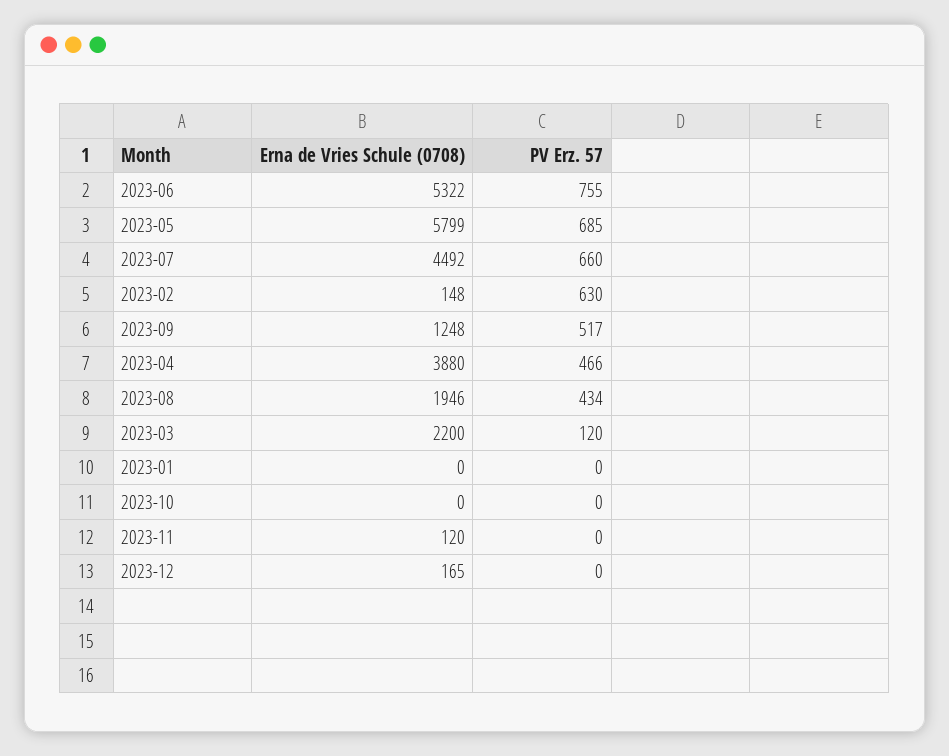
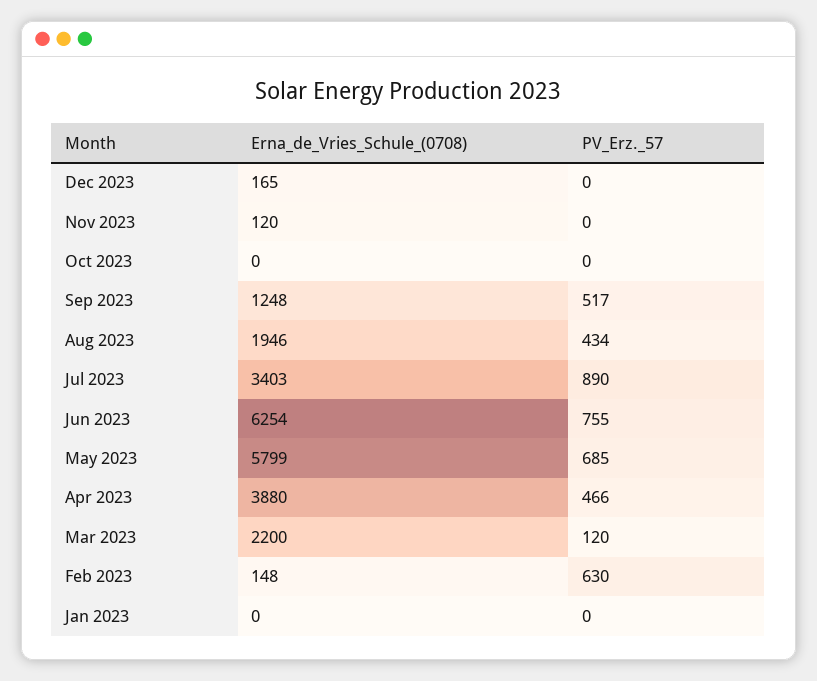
  {
    "Erna de Vries Schule (0708)": {
-     "2023-06": 5322,
+     "2023-06": 6254,
      "2023-05": 5799,
-     "2023-07": 4492,
+     "2023-07": 3403,
      "2023-02": 148,
      "2023-09": 1248,
      "2023-04": 3880,
      "2023-08": 1946,
      "2023-03": 2200,
      "2023-01": 0,
      "2023-10": 0,
      "2023-11": 120,
      "2023-12": 165
    },
    "PV Erz. 57": {
      "2023-06": 755,
      "2023-05": 685,
-     "2023-07": 660,
+     "2023-07": 890,
      "2023-02": 630,
      "2023-09": 517,
      "2023-04": 466,
      "2023-08": 434,
      "2023-03": 120,
      "2023-01": 0,
      "2023-10": 0,
      "2023-11": 0,
      "2023-12": 0
    }
  }

